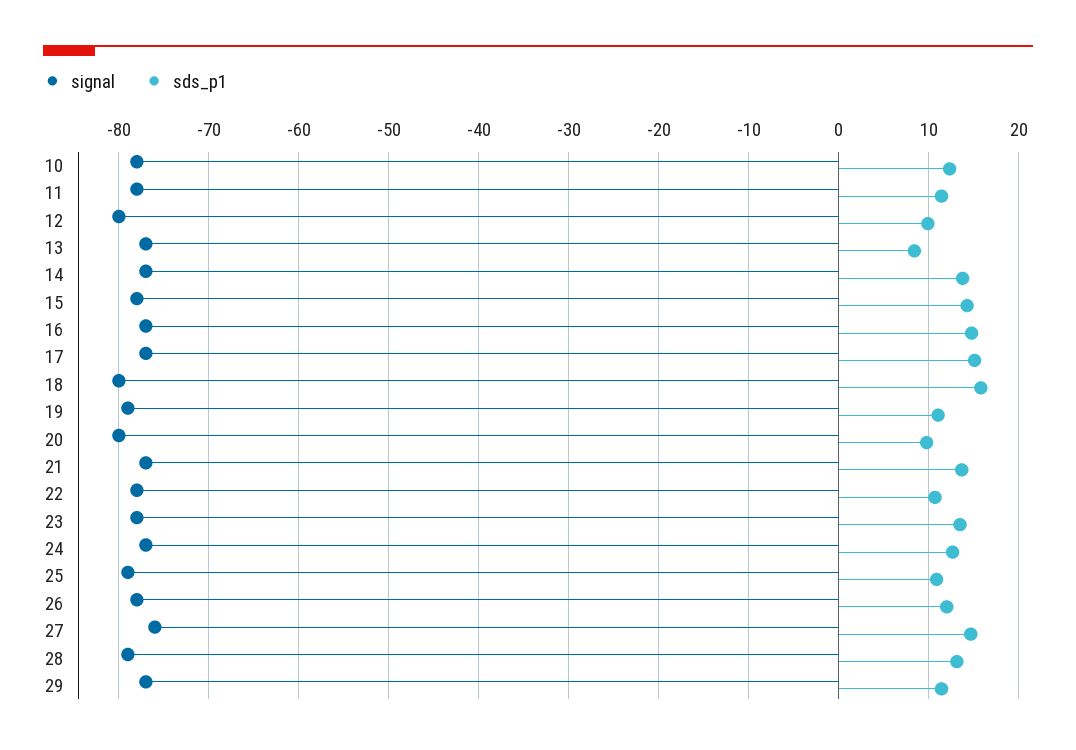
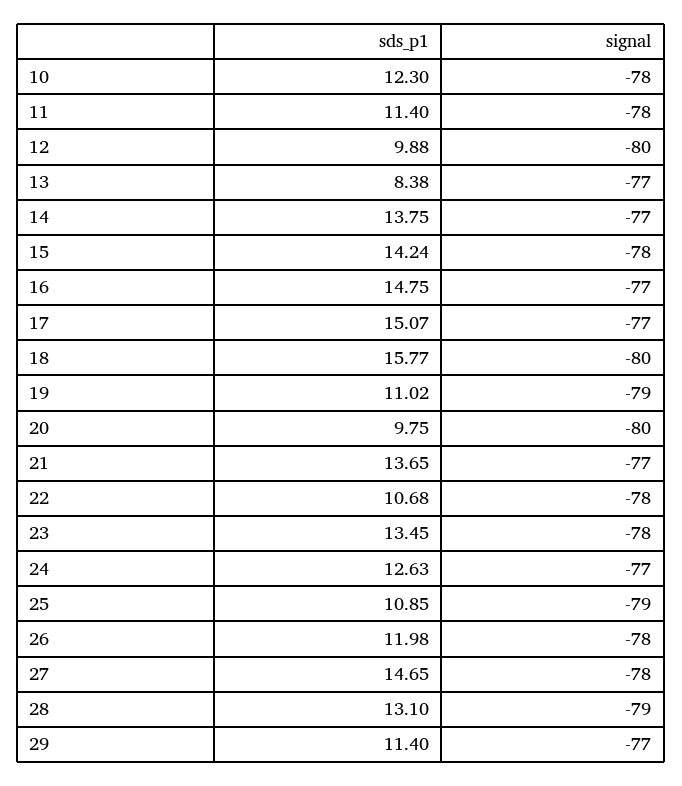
  {
    "signal": {
      "10": -78,
      "11": -78,
      "12": -80,
      "13": -77,
      "14": -77,
      "15": -78,
      "16": -77,
      "17": -77,
      "18": -80,
      "19": -79,
      "20": -80,
      "21": -77,
      "22": -78,
      "23": -78,
      "24": -77,
      "25": -79,
      "26": -78,
-     "27": -76,
+     "27": -78,
      "28": -79,
      "29": -77
    },
    "sds_p1": {
      "10": 12.3,
      "11": 11.4,
      "12": 9.88,
      "13": 8.38,
      "14": 13.75,
      "15": 14.24,
      "16": 14.75,
      "17": 15.07,
      "18": 15.77,
      "19": 11.02,
      "20": 9.75,
      "21": 13.65,
      "22": 10.68,
      "23": 13.45,
      "24": 12.63,
      "25": 10.85,
      "26": 11.98,
      "27": 14.65,
      "28": 13.1,
      "29": 11.4
    }
  }

